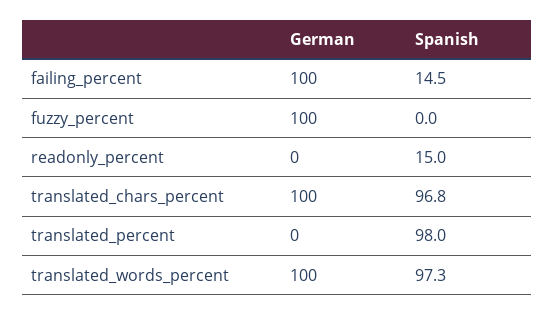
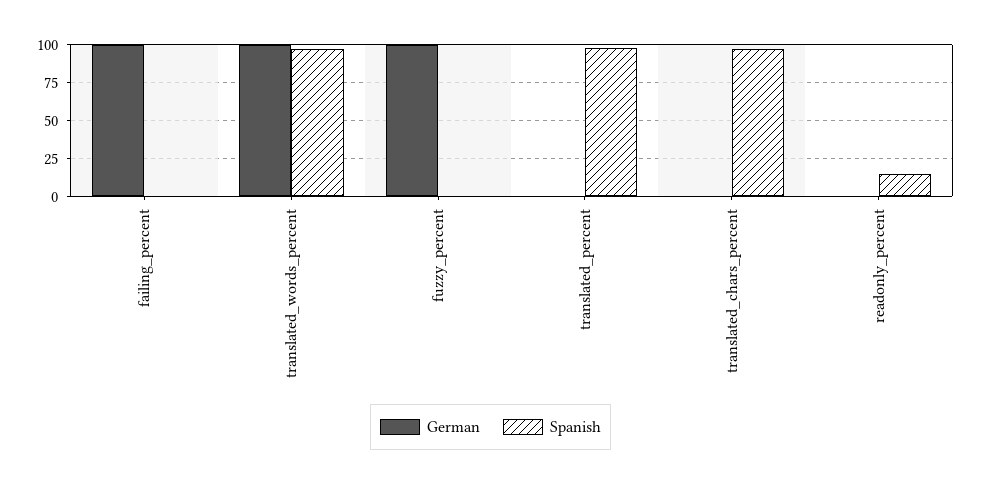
  {
    "German": {
      "failing_percent": 100,
      "fuzzy_percent": 100,
      "readonly_percent": 0,
-     "translated_chars_percent": 100,
+     "translated_chars_percent": 0,
      "translated_percent": 0,
      "translated_words_percent": 100
    },
    "Spanish": {
-     "failing_percent": 14.5,
+     "failing_percent": 0,
      "fuzzy_percent": 0,
      "readonly_percent": 15,
      "translated_chars_percent": 96.8,
      "translated_percent": 98,
      "translated_words_percent": 97.3
    }
  }

